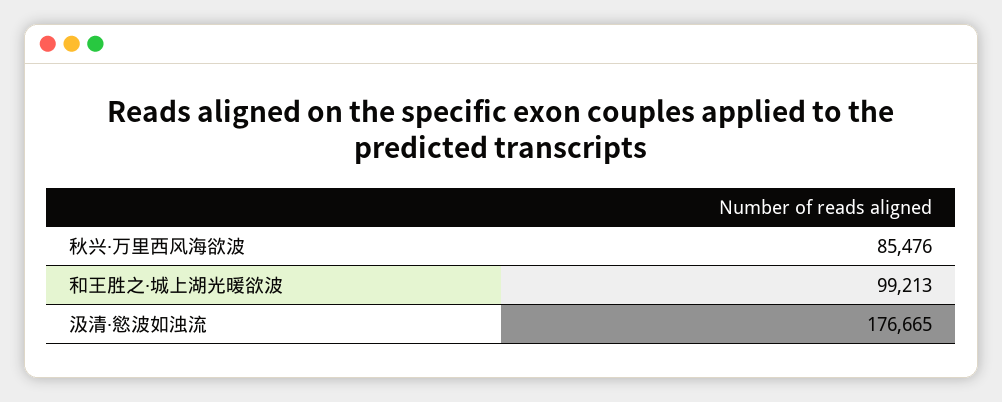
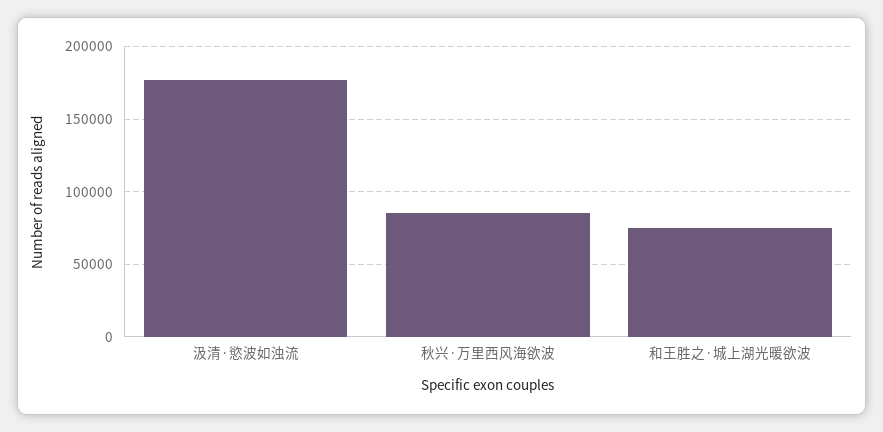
  {
    "秋兴·万里西风海欲波": 85476,
-   "和王胜之·城上湖光暖欲波": 99213,
+   "和王胜之·城上湖光暖欲波": 75000,
    "汲清·慾波如浊流": 176665
  }

